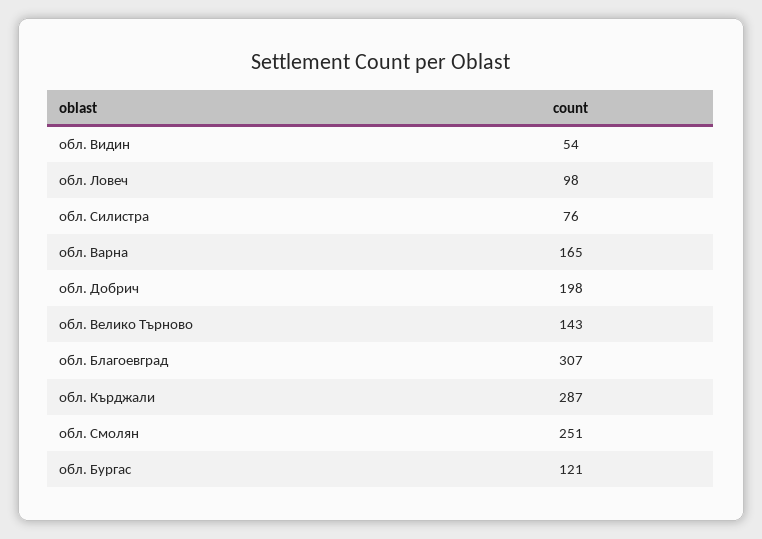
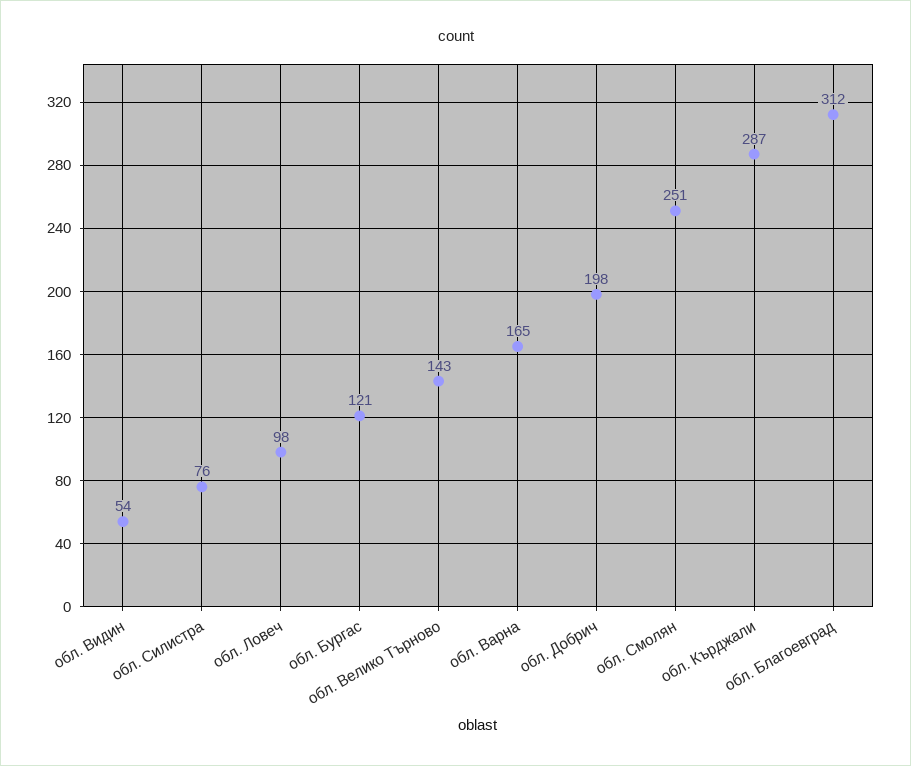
  {
    "обл. Видин": 54,
    "обл. Ловеч": 98,
    "обл. Силистра": 76,
    "обл. Варна": 165,
    "обл. Добрич": 198,
    "обл. Велико Търново": 143,
-   "обл. Благоевград": 307,
+   "обл. Благоевград": 312,
    "обл. Кърджали": 287,
    "обл. Смолян": 251,
    "обл. Бургас": 121
  }

